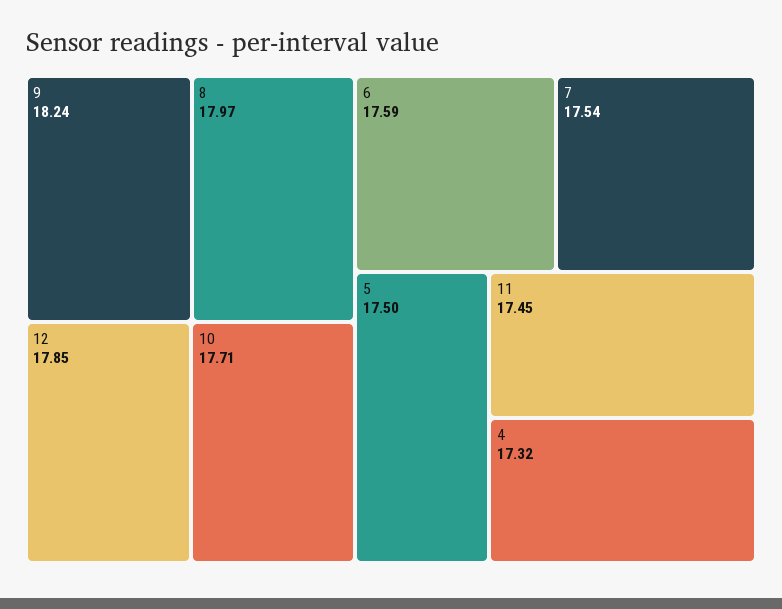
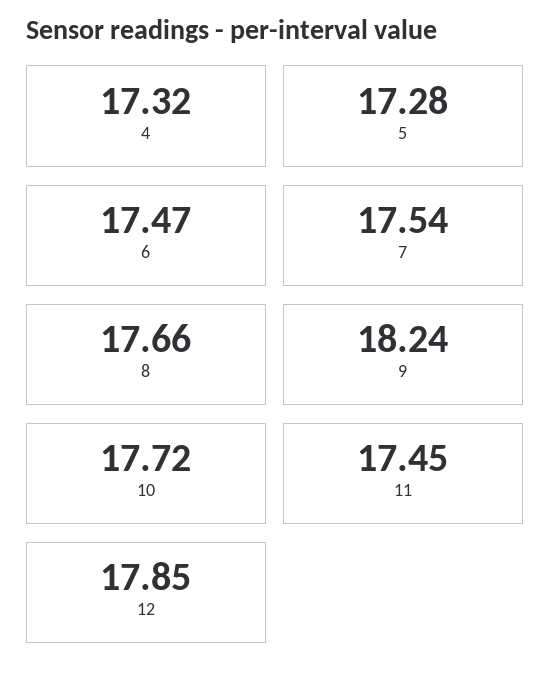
  {
    "9": 18.24,
-   "8": 17.97,
+   "8": 17.66,
    "12": 17.85,
-   "10": 17.71,
+   "10": 17.72,
-   "6": 17.59,
+   "6": 17.47,
    "7": 17.54,
-   "5": 17.5,
+   "5": 17.28,
    "11": 17.45,
    "4": 17.32
  }

